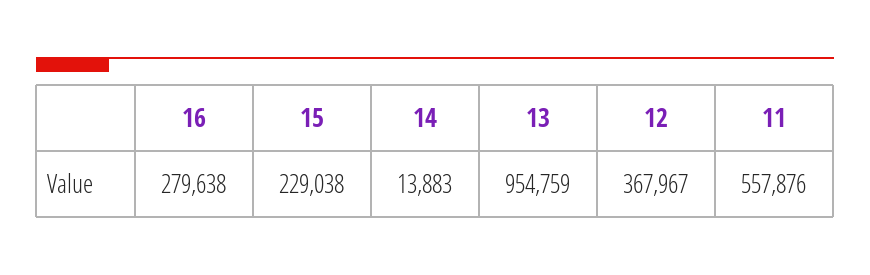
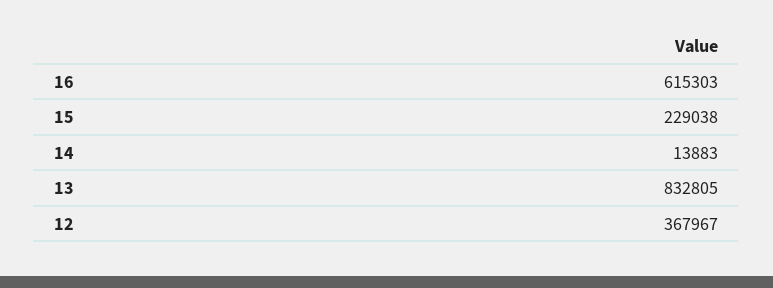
  {
-   "16": 279638,
+   "16": 615303,
    "15": 229038,
    "14": 13883,
-   "13": 954759,
+   "13": 832805,
-   "12": 367967,
+   "12": 367967
-   "11": 557876
  }

